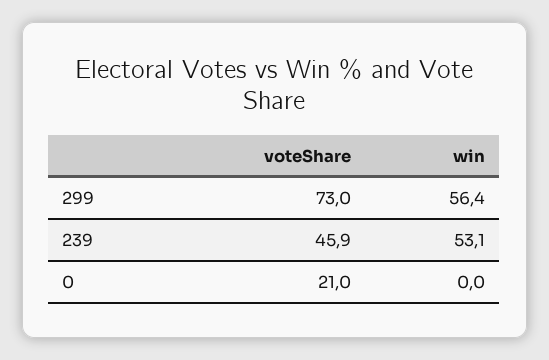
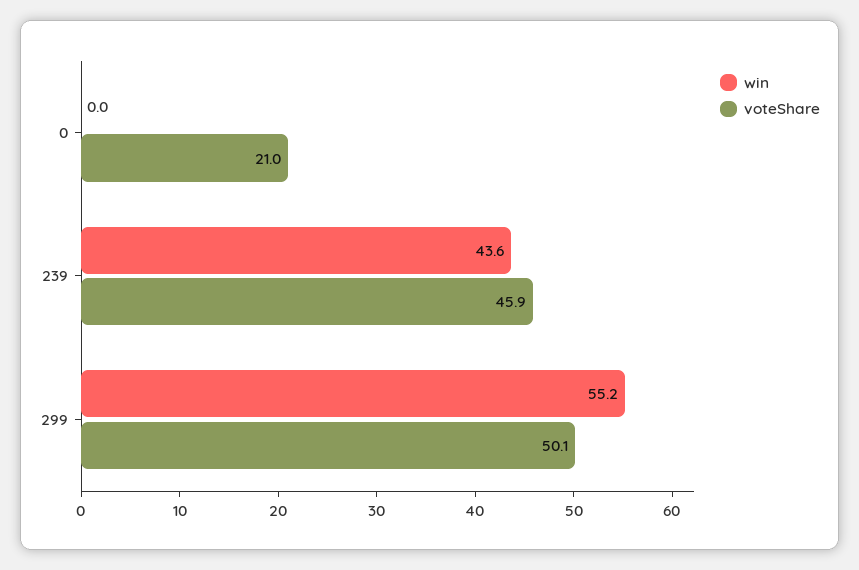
  {
    "voteShare": {
-     "299": 73,
+     "299": 50.1,
      "239": 45.9,
      "0": 21
    },
    "win": {
-     "299": 56.4,
+     "299": 55.2,
-     "239": 53.1,
+     "239": 43.6,
      "0": 0
    }
  }

